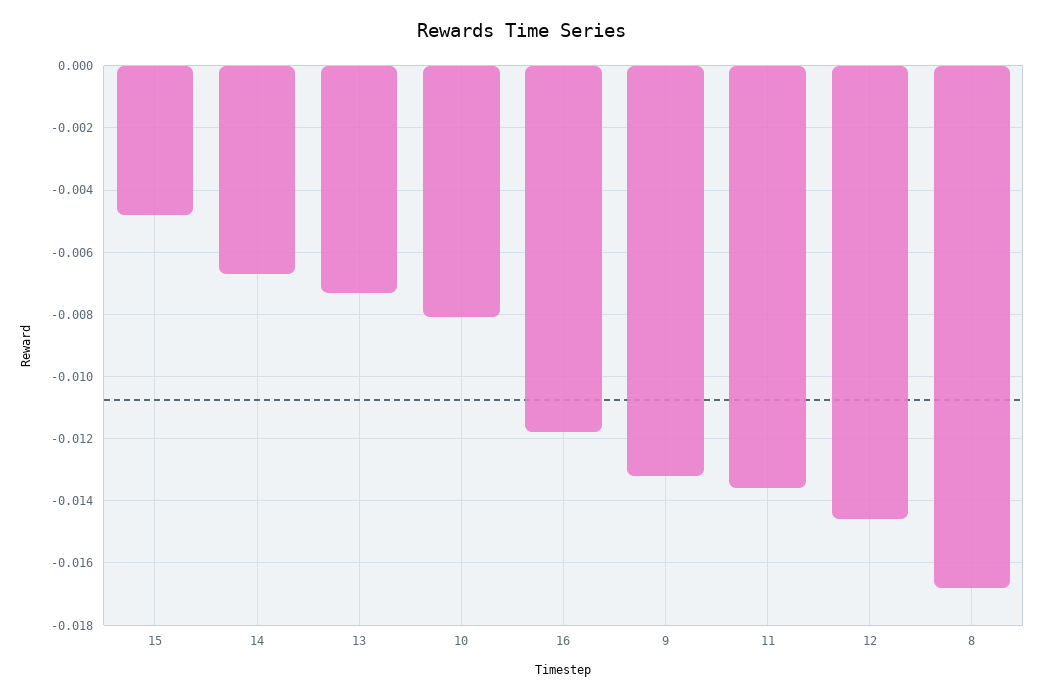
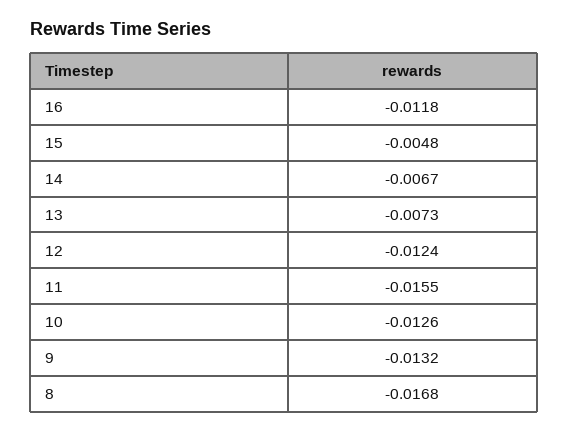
  {
    "15": -0.0048,
    "14": -0.0067,
    "13": -0.0073,
-   "10": -0.008,
+   "10": -0.0126,
    "16": -0.0118,
    "9": -0.0132,
-   "11": -0.0135,
+   "11": -0.0155,
-   "12": -0.0145,
+   "12": -0.0124,
    "8": -0.0168
  }

